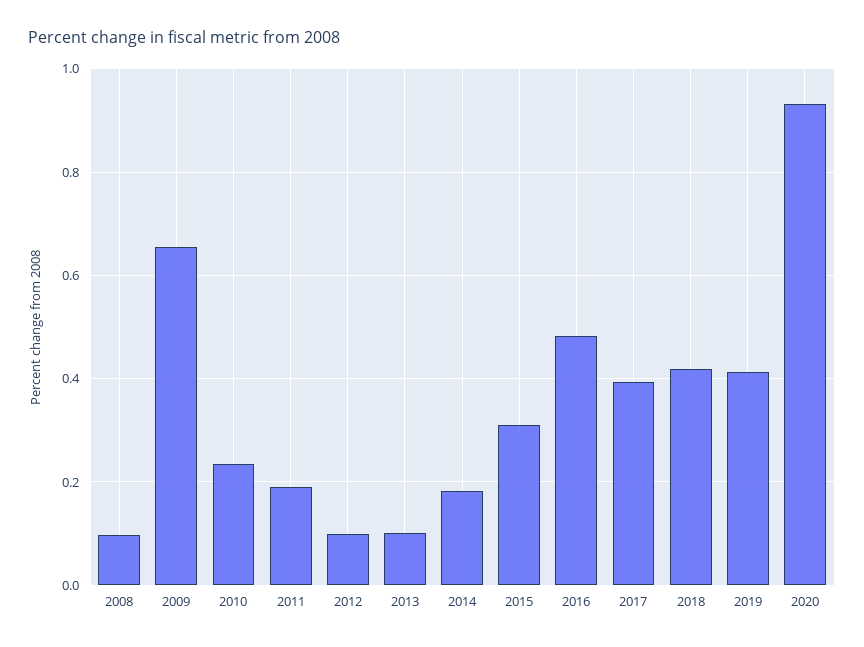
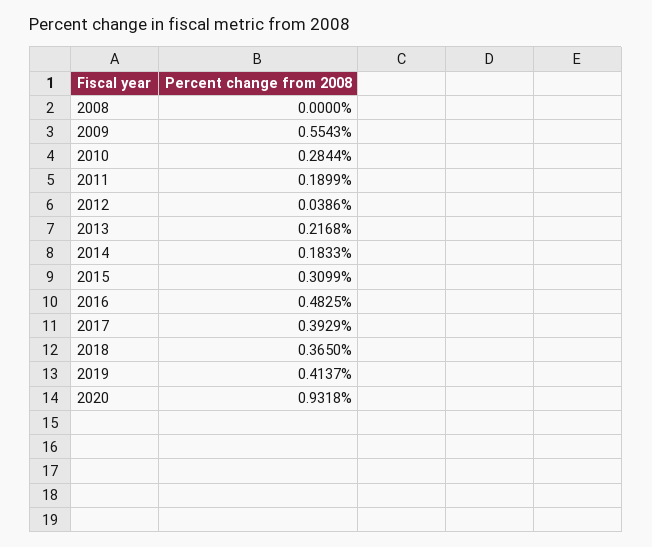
  {
-   "2008": 0.1,
+   "2008": 0,
-   "2009": 0.66,
+   "2009": 0.5543,
-   "2010": 0.24,
+   "2010": 0.2844,
    "2011": 0.1899,
-   "2012": 0.1,
+   "2012": 0.0386,
-   "2013": 0.1,
+   "2013": 0.2168,
    "2014": 0.1833,
    "2015": 0.3099,
    "2016": 0.4825,
    "2017": 0.3929,
-   "2018": 0.42,
+   "2018": 0.365,
    "2019": 0.4137,
    "2020": 0.9318
  }

